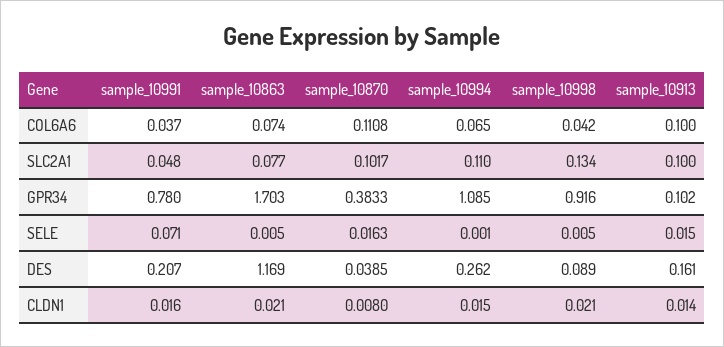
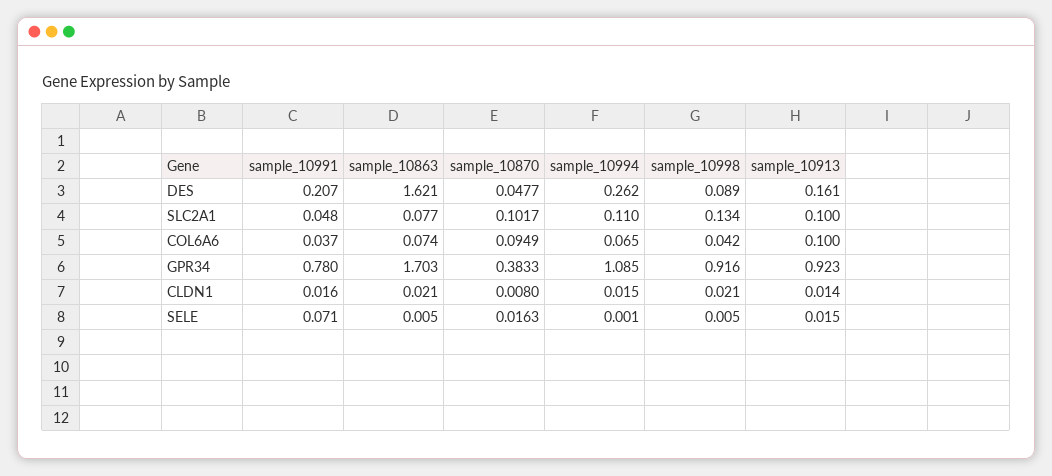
  {
    "sample_10991": {
      "COL6A6": 0.037,
      "SLC2A1": 0.048,
      "GPR34": 0.78,
      "SELE": 0.071,
      "DES": 0.207,
      "CLDN1": 0.016
    },
    "sample_10863": {
      "COL6A6": 0.074,
      "SLC2A1": 0.077,
      "GPR34": 1.703,
      "SELE": 0.005,
-     "DES": 1.169,
+     "DES": 1.621,
      "CLDN1": 0.021
    },
    "sample_10870": {
-     "COL6A6": 0.1108,
+     "COL6A6": 0.0949,
      "SLC2A1": 0.1017,
      "GPR34": 0.3833,
      "SELE": 0.0163,
-     "DES": 0.0385,
+     "DES": 0.0477,
      "CLDN1": 0.008
    },
    "sample_10994": {
      "COL6A6": 0.065,
      "SLC2A1": 0.11,
      "GPR34": 1.085,
      "SELE": 0.001,
      "DES": 0.262,
      "CLDN1": 0.015
    },
    "sample_10998": {
      "COL6A6": 0.042,
      "SLC2A1": 0.134,
      "GPR34": 0.916,
      "SELE": 0.005,
      "DES": 0.089,
      "CLDN1": 0.021
    },
    "sample_10913": {
      "COL6A6": 0.1,
      "SLC2A1": 0.1,
-     "GPR34": 0.102,
+     "GPR34": 0.923,
      "SELE": 0.015,
      "DES": 0.161,
      "CLDN1": 0.014
    }
  }

